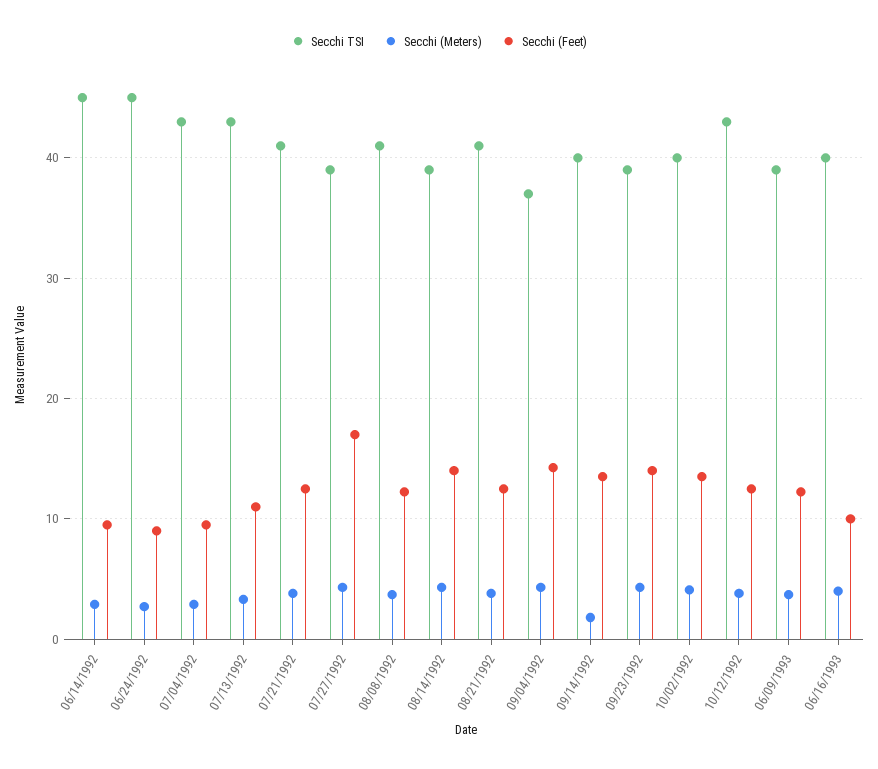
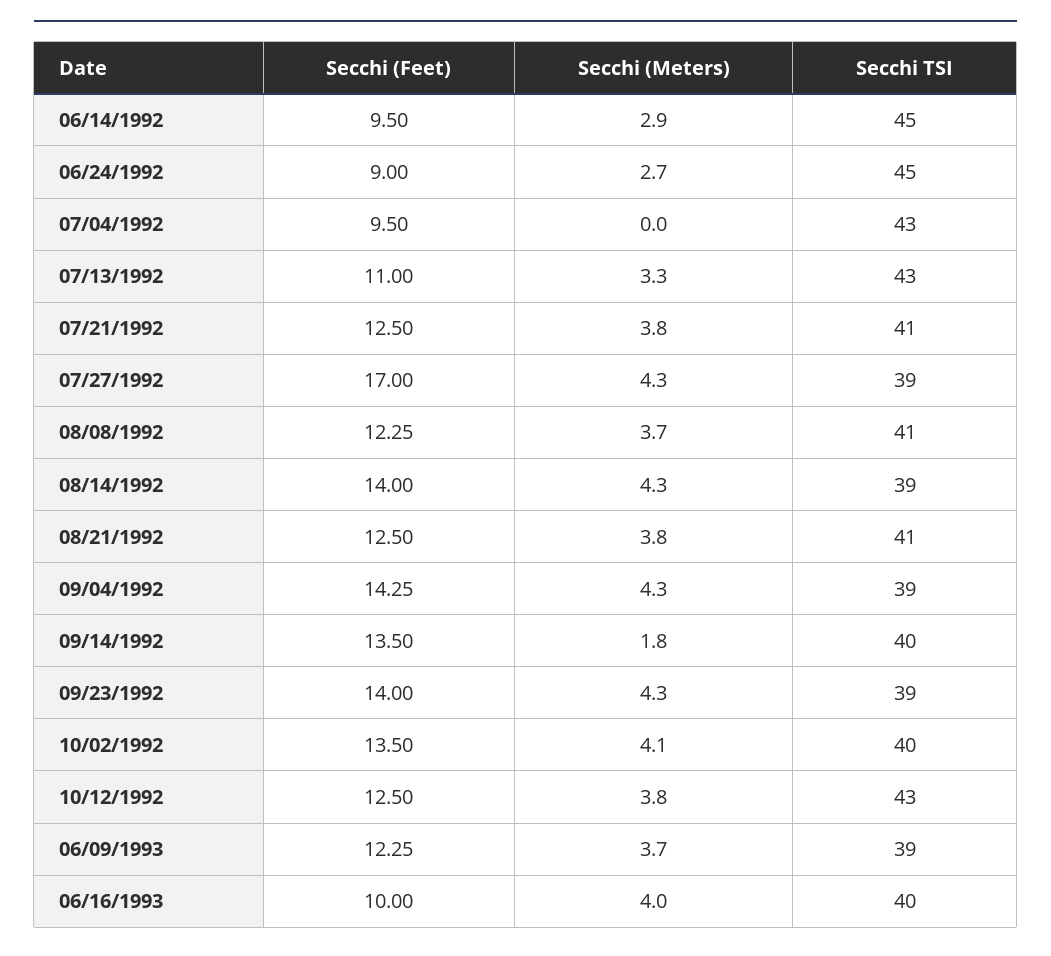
  {
    "Secchi TSI": {
      "06/14/1992": 45,
      "06/24/1992": 45,
      "07/04/1992": 43,
      "07/13/1992": 43,
      "07/21/1992": 41,
      "07/27/1992": 39,
      "08/08/1992": 41,
      "08/14/1992": 39,
      "08/21/1992": 41,
-     "09/04/1992": 37,
+     "09/04/1992": 39,
      "09/14/1992": 40,
      "09/23/1992": 39,
      "10/02/1992": 40,
      "10/12/1992": 43,
      "06/09/1993": 39,
      "06/16/1993": 40
    },
    "Secchi (Meters)": {
      "06/14/1992": 2.9,
      "06/24/1992": 2.7,
-     "07/04/1992": 3,
+     "07/04/1992": 0,
      "07/13/1992": 3.3,
      "07/21/1992": 3.8,
      "07/27/1992": 4.3,
      "08/08/1992": 3.7,
      "08/14/1992": 4.3,
      "08/21/1992": 3.8,
      "09/04/1992": 4.3,
      "09/14/1992": 1.8,
      "09/23/1992": 4.3,
      "10/02/1992": 4.1,
      "10/12/1992": 3.8,
      "06/09/1993": 3.7,
      "06/16/1993": 4
    },
    "Secchi (Feet)": {
      "06/14/1992": 9.5,
      "06/24/1992": 9,
      "07/04/1992": 9.5,
      "07/13/1992": 11,
      "07/21/1992": 12.5,
      "07/27/1992": 17,
      "08/08/1992": 12.25,
      "08/14/1992": 14,
      "08/21/1992": 12.5,
      "09/04/1992": 14.25,
      "09/14/1992": 13.5,
      "09/23/1992": 14,
      "10/02/1992": 13.5,
      "10/12/1992": 12.5,
      "06/09/1993": 12.25,
      "06/16/1993": 10
    }
  }

